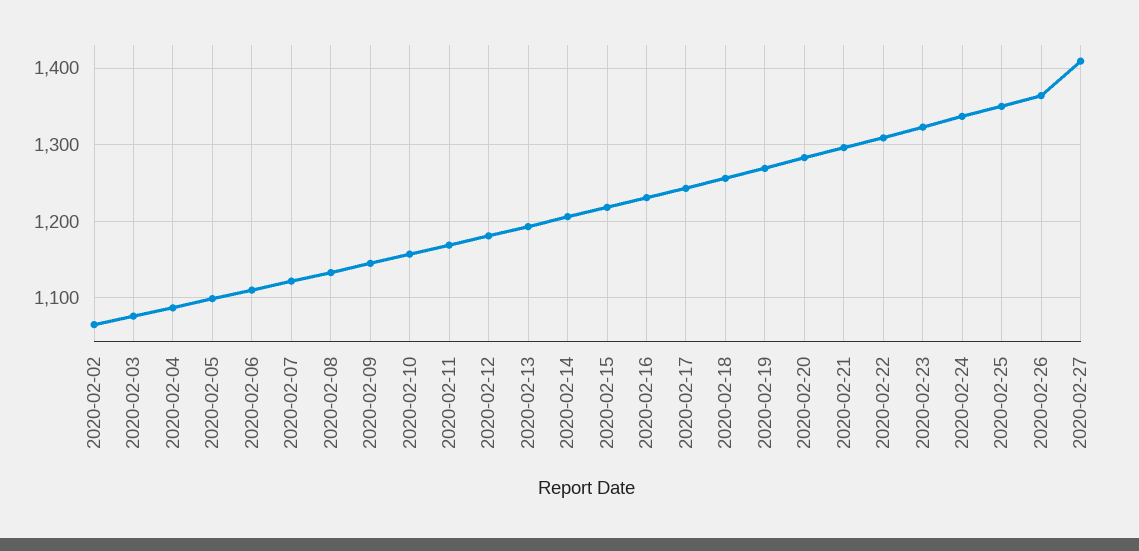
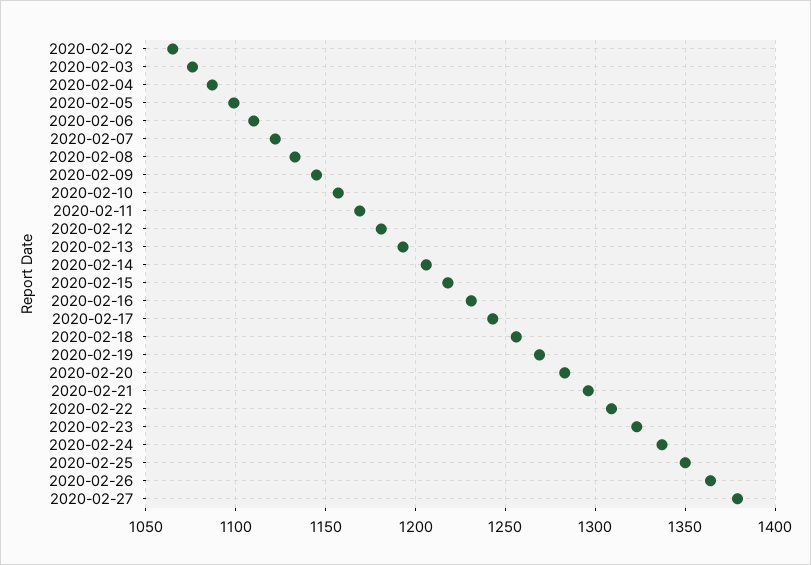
  {
    "2020-02-02": 1065,
    "2020-02-03": 1075,
    "2020-02-04": 1085,
    "2020-02-05": 1100,
    "2020-02-06": 1110,
    "2020-02-07": 1120,
    "2020-02-08": 1135,
    "2020-02-09": 1145,
    "2020-02-10": 1155,
    "2020-02-11": 1170,
    "2020-02-12": 1180,
    "2020-02-13": 1195,
    "2020-02-14": 1205,
    "2020-02-15": 1220,
    "2020-02-16": 1230,
    "2020-02-17": 1245,
    "2020-02-18": 1255,
    "2020-02-19": 1270,
    "2020-02-20": 1285,
    "2020-02-21": 1295,
    "2020-02-22": 1310,
    "2020-02-23": 1325,
    "2020-02-24": 1335,
    "2020-02-25": 1350,
    "2020-02-26": 1365,
-   "2020-02-27": 1410
+   "2020-02-27": 1380
  }

